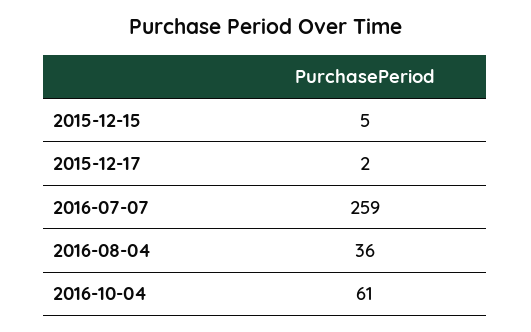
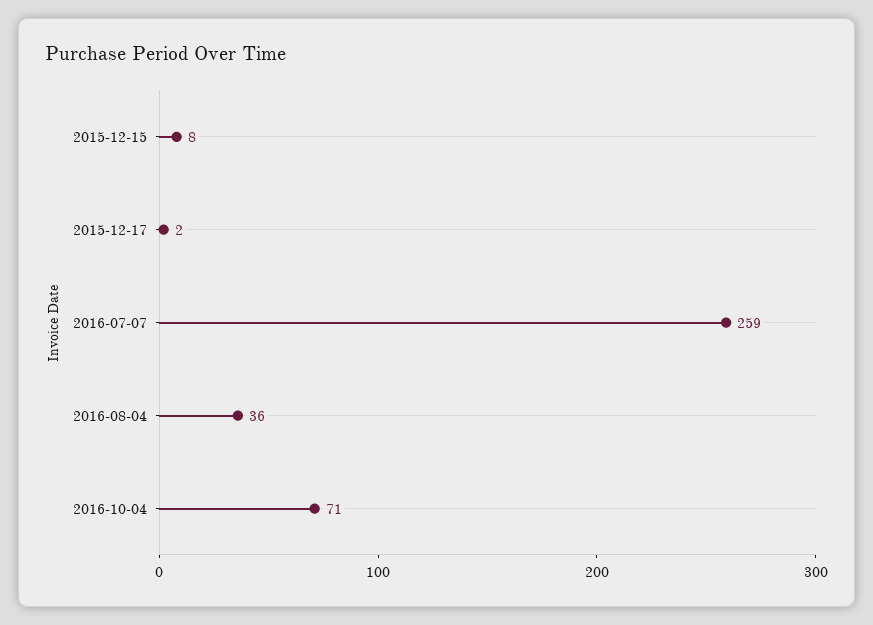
  {
-   "2015-12-15": 5,
+   "2015-12-15": 8,
    "2015-12-17": 2,
    "2016-07-07": 259,
    "2016-08-04": 36,
-   "2016-10-04": 61
+   "2016-10-04": 71
  }

